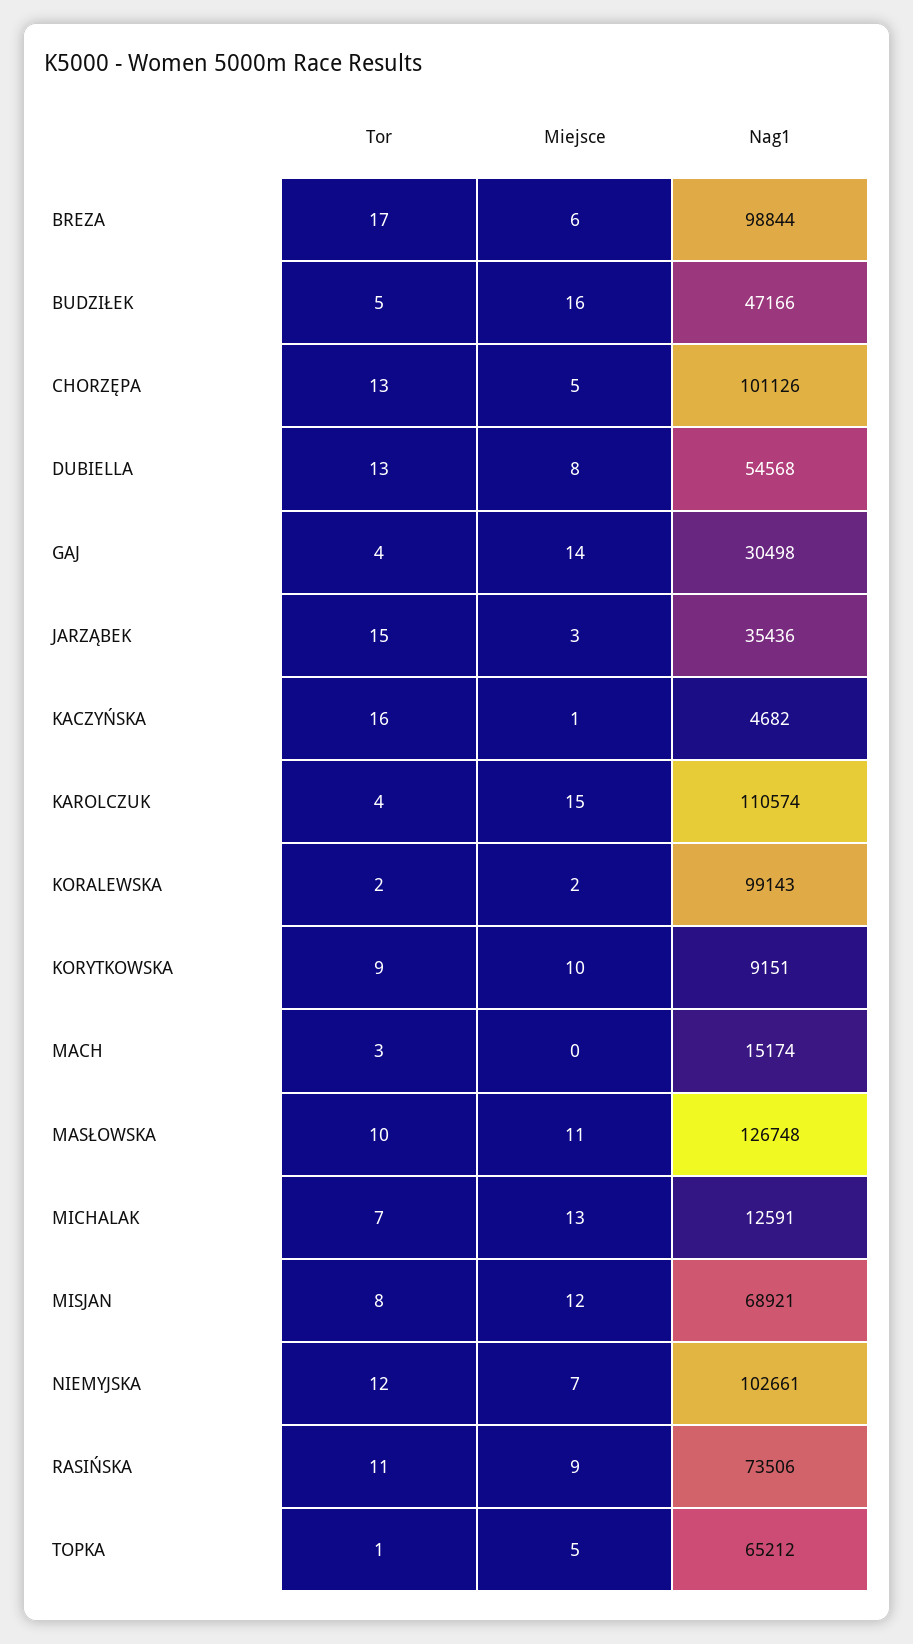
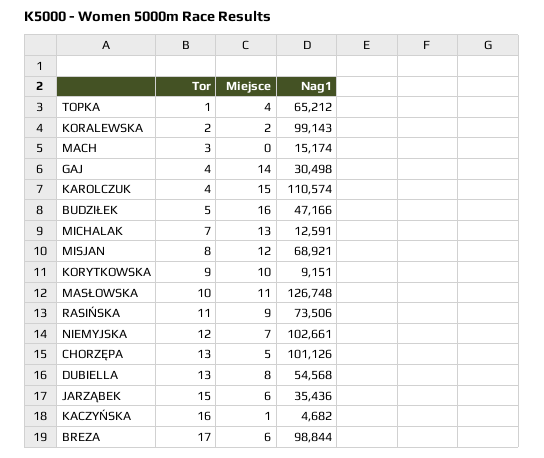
  {
    "Tor": {
      "BREZA": 17,
      "BUDZIŁEK": 5,
      "CHORZĘPA": 13,
      "DUBIELLA": 13,
      "GAJ": 4,
      "JARZĄBEK": 15,
      "KACZYŃSKA": 16,
      "KAROLCZUK": 4,
      "KORALEWSKA": 2,
      "KORYTKOWSKA": 9,
      "MACH": 3,
      "MASŁOWSKA": 10,
      "MICHALAK": 7,
      "MISJAN": 8,
      "NIEMYJSKA": 12,
      "RASIŃSKA": 11,
      "TOPKA": 1
    },
    "Miejsce": {
      "BREZA": 6,
      "BUDZIŁEK": 16,
      "CHORZĘPA": 5,
      "DUBIELLA": 8,
      "GAJ": 14,
-     "JARZĄBEK": 3,
+     "JARZĄBEK": 6,
      "KACZYŃSKA": 1,
      "KAROLCZUK": 15,
      "KORALEWSKA": 2,
      "KORYTKOWSKA": 10,
      "MACH": 0,
      "MASŁOWSKA": 11,
      "MICHALAK": 13,
      "MISJAN": 12,
      "NIEMYJSKA": 7,
      "RASIŃSKA": 9,
-     "TOPKA": 5
+     "TOPKA": 4
    },
    "Nag1": {
      "BREZA": 98844,
      "BUDZIŁEK": 47166,
      "CHORZĘPA": 101126,
      "DUBIELLA": 54568,
      "GAJ": 30498,
      "JARZĄBEK": 35436,
      "KACZYŃSKA": 4682,
      "KAROLCZUK": 110574,
      "KORALEWSKA": 99143,
      "KORYTKOWSKA": 9151,
      "MACH": 15174,
      "MASŁOWSKA": 126748,
      "MICHALAK": 12591,
      "MISJAN": 68921,
      "NIEMYJSKA": 102661,
      "RASIŃSKA": 73506,
      "TOPKA": 65212
    }
  }

